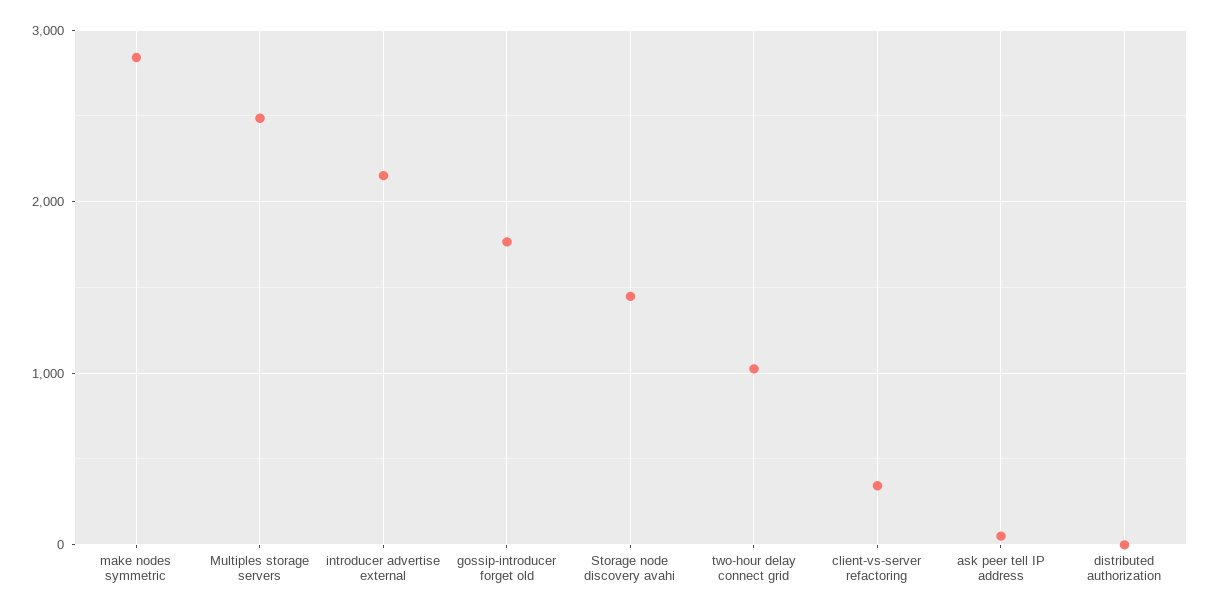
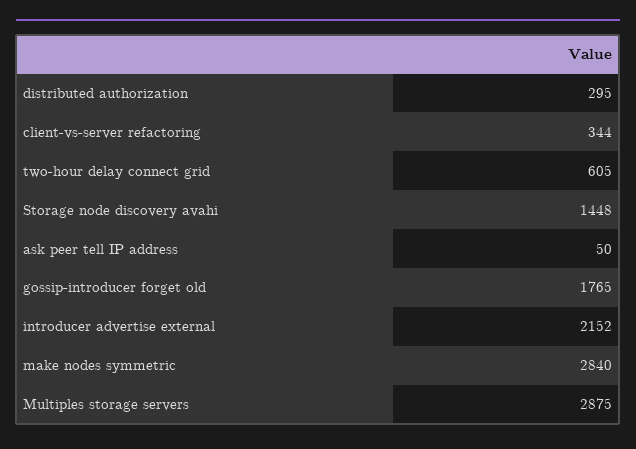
  {
    "make nodes symmetric": 2840,
-   "Multiples storage servers": 2500,
+   "Multiples storage servers": 2875,
    "introducer advertise external": 2152,
    "gossip-introducer forget old": 1765,
    "Storage node discovery avahi": 1448,
-   "two-hour delay connect grid": 1000,
+   "two-hour delay connect grid": 605,
    "client-vs-server refactoring": 344,
    "ask peer tell IP address": 50,
-   "distributed authorization": 0
+   "distributed authorization": 295
  }

